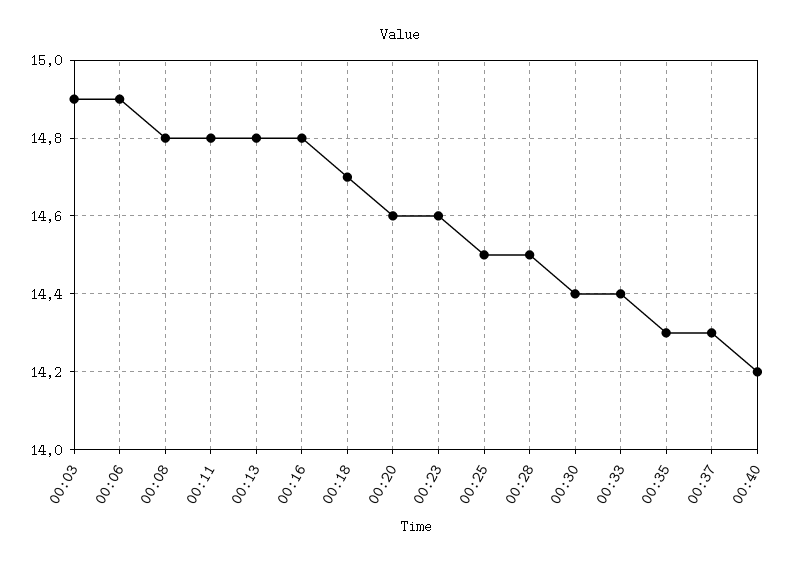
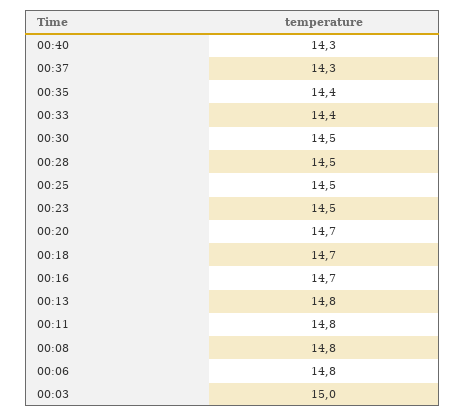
  {
-   "00:03": 14.9,
+   "00:03": 15,
-   "00:06": 14.9,
+   "00:06": 14.8,
    "00:08": 14.8,
    "00:11": 14.8,
    "00:13": 14.8,
-   "00:16": 14.8,
+   "00:16": 14.7,
    "00:18": 14.7,
-   "00:20": 14.6,
+   "00:20": 14.7,
-   "00:23": 14.6,
+   "00:23": 14.5,
    "00:25": 14.5,
    "00:28": 14.5,
-   "00:30": 14.4,
+   "00:30": 14.5,
    "00:33": 14.4,
-   "00:35": 14.3,
+   "00:35": 14.4,
    "00:37": 14.3,
-   "00:40": 14.2
+   "00:40": 14.3
  }

